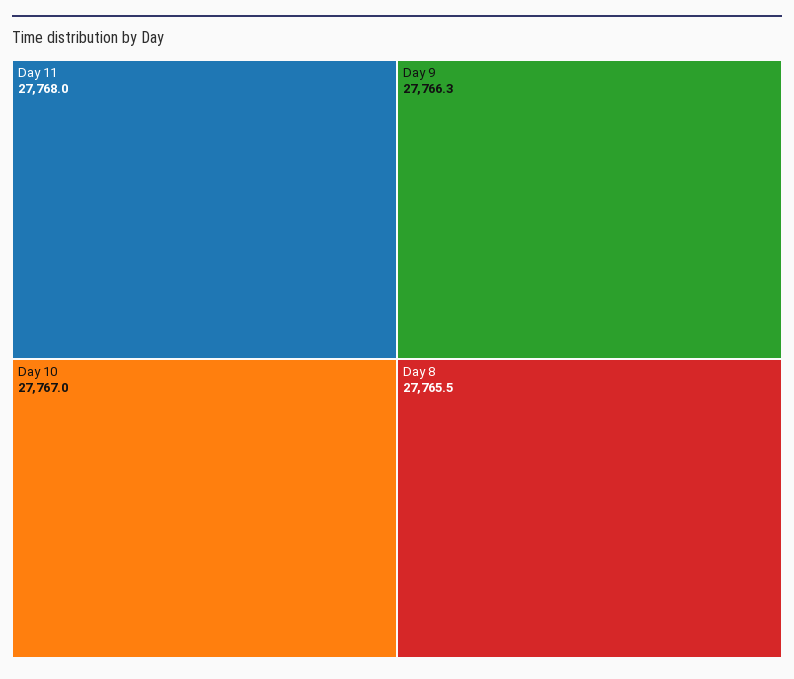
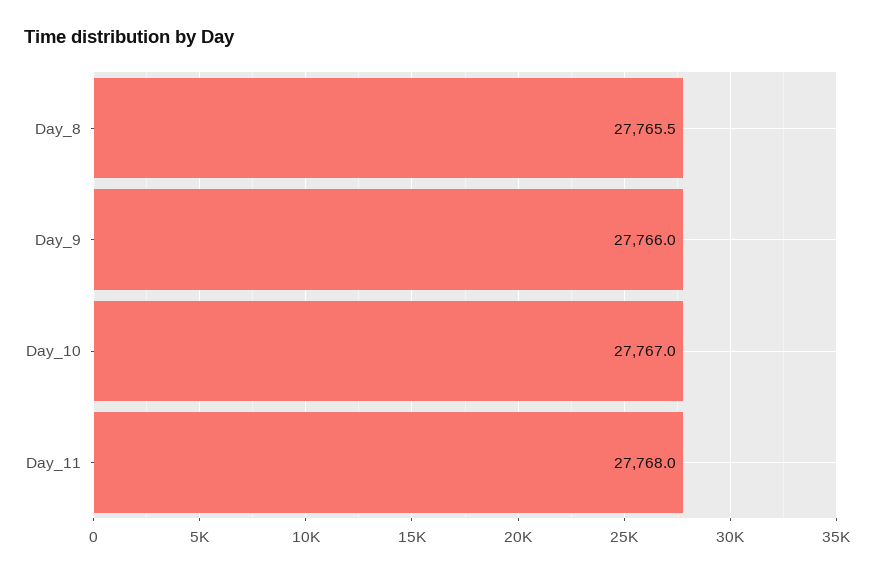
  {
    "Day 11": 27768,
    "Day 10": 27767,
-   "Day 9": 27766.3,
+   "Day 9": 27766,
    "Day 8": 27765.5
  }

